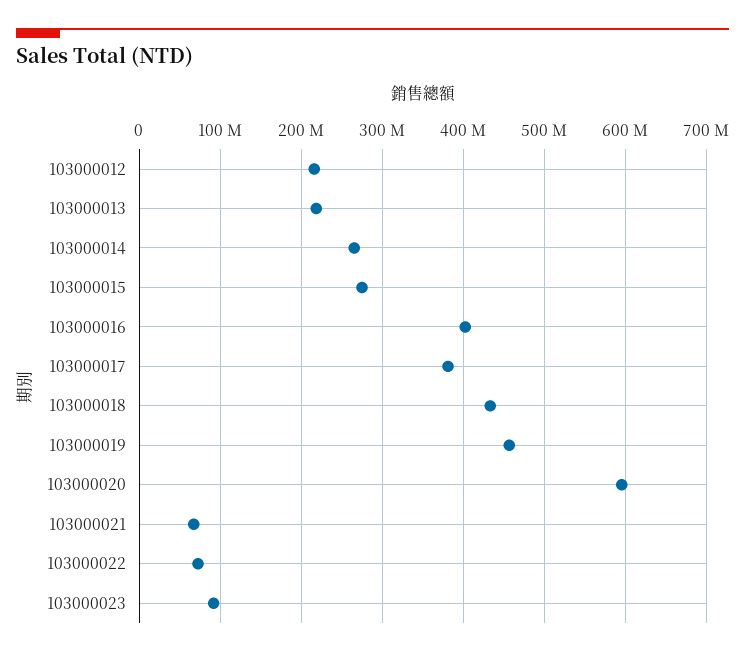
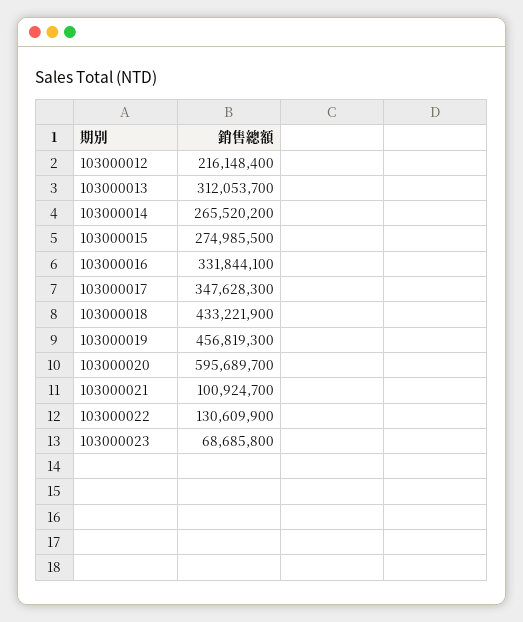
  {
    "103000012": 216148400,
-   "103000013": 220000000,
+   "103000013": 312053700,
    "103000014": 265520200,
    "103000015": 274985500,
-   "103000016": 400000000,
+   "103000016": 331844100,
-   "103000017": 380000000,
+   "103000017": 347628300,
    "103000018": 433221900,
    "103000019": 456819300,
    "103000020": 595689700,
-   "103000021": 70000000,
+   "103000021": 100924700,
-   "103000022": 70000000,
+   "103000022": 130609900,
-   "103000023": 90000000
+   "103000023": 68685800
  }

